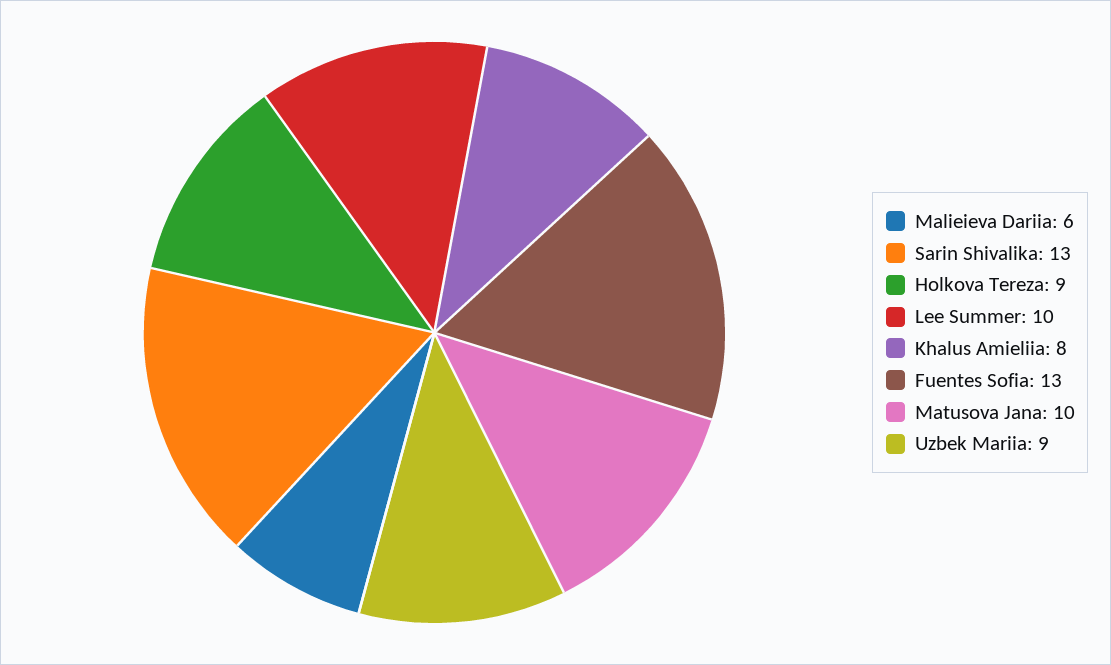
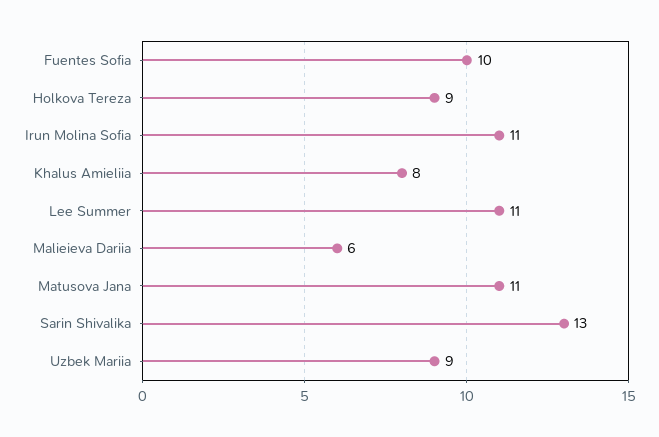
  {
    "Malieieva Dariia": 6,
    "Sarin Shivalika": 13,
    "Holkova Tereza": 9,
-   "Lee Summer": 10,
+   "Lee Summer": 11,
    "Khalus Amieliia": 8,
-   "Fuentes Sofia": 13,
+   "Fuentes Sofia": 10,
-   "Matusova Jana": 10,
+   "Matusova Jana": 11,
-   "Uzbek Mariia": 9
+   "Uzbek Mariia": 9,
+   "Irun Molina Sofia": 11
  }

